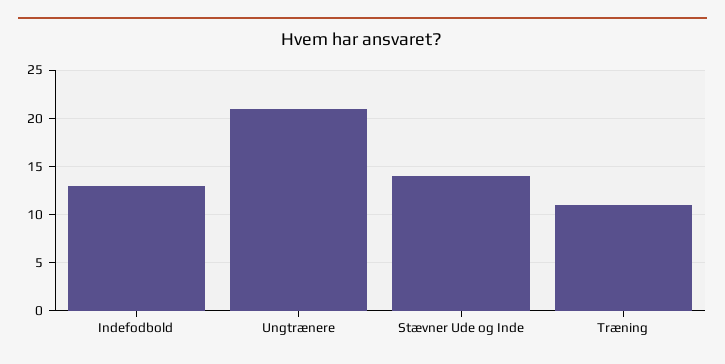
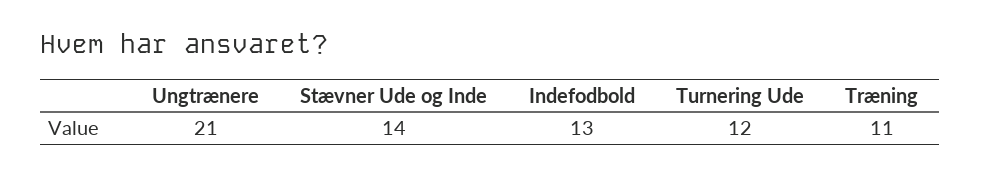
  {
    "Indefodbold": 13,
    "Ungtrænere": 21,
    "Stævner Ude og Inde": 14,
-   "Træning": 11
+   "Træning": 11,
+   "Turnering Ude": 12
  }

